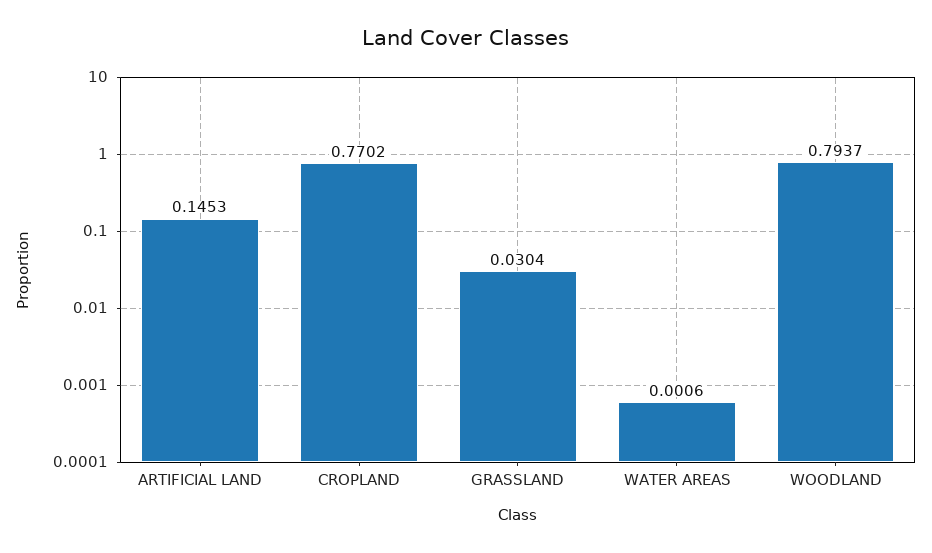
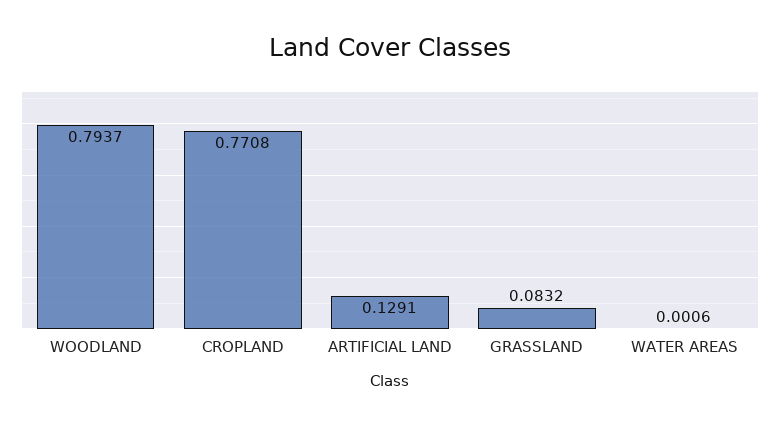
  {
-   "ARTIFICIAL LAND": 0.1453,
+   "ARTIFICIAL LAND": 0.1291,
-   "CROPLAND": 0.7702,
+   "CROPLAND": 0.7708,
-   "GRASSLAND": 0.0304,
+   "GRASSLAND": 0.0832,
    "WATER AREAS": 0.0006,
    "WOODLAND": 0.7937
  }

